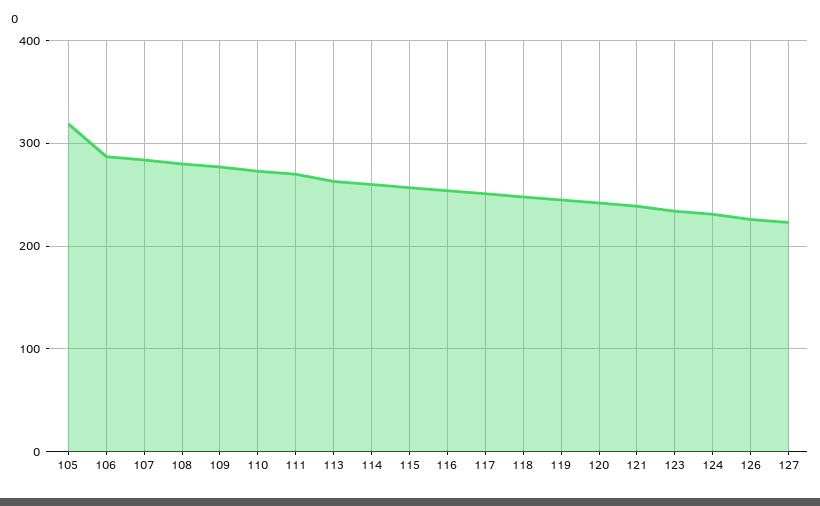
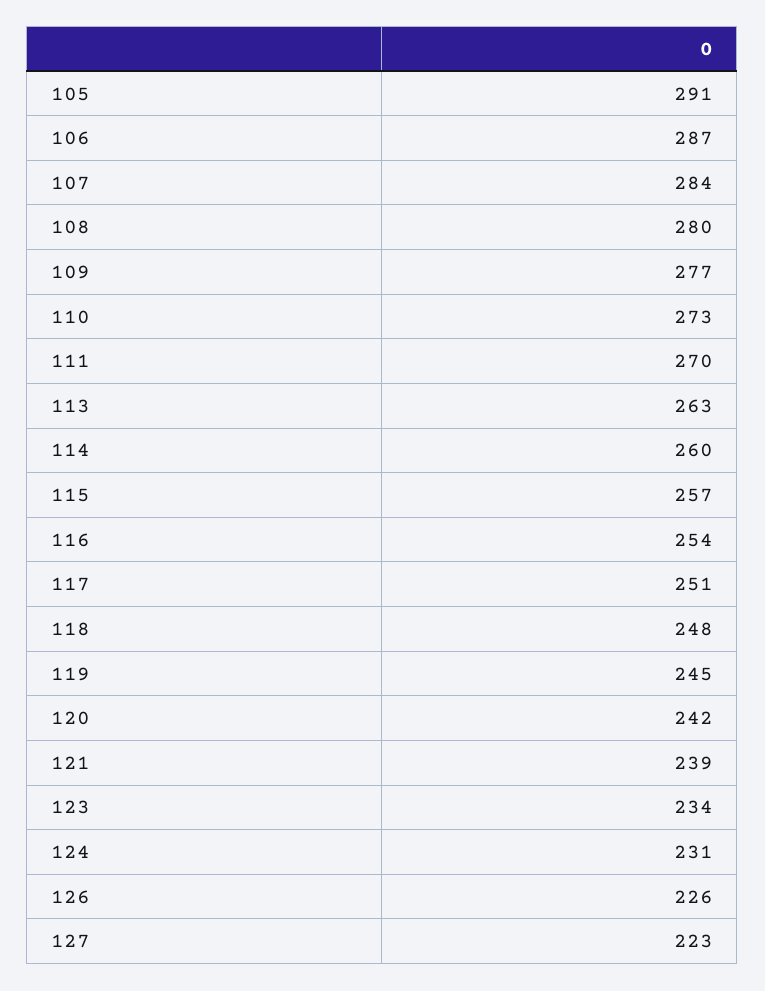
  {
-   "105": 320,
+   "105": 291,
    "106": 287,
    "107": 284,
    "108": 280,
    "109": 277,
    "110": 273,
    "111": 270,
    "113": 263,
    "114": 260,
    "115": 257,
    "116": 254,
    "117": 251,
    "118": 248,
    "119": 245,
    "120": 242,
    "121": 239,
    "123": 234,
    "124": 231,
    "126": 226,
    "127": 223
  }

